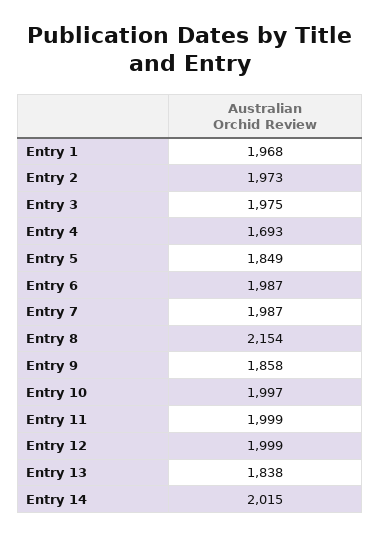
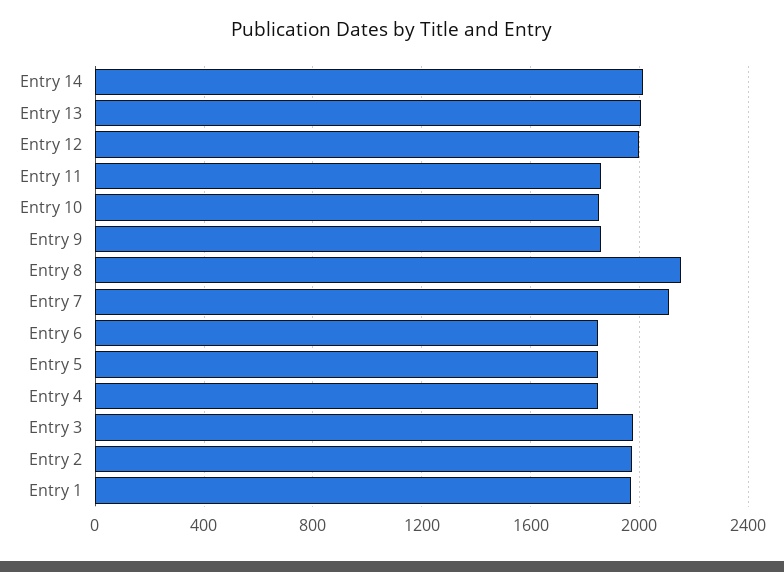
  {
    "Entry 1": 1968,
    "Entry 2": 1973,
    "Entry 3": 1975,
-   "Entry 4": 1693,
+   "Entry 4": 1850,
    "Entry 5": 1849,
-   "Entry 6": 1987,
+   "Entry 6": 1850,
-   "Entry 7": 1987,
+   "Entry 7": 2100,
    "Entry 8": 2154,
    "Entry 9": 1858,
-   "Entry 10": 1997,
+   "Entry 10": 1850,
-   "Entry 11": 1999,
+   "Entry 11": 1850,
    "Entry 12": 1999,
-   "Entry 13": 1838,
+   "Entry 13": 2000,
    "Entry 14": 2015
  }

